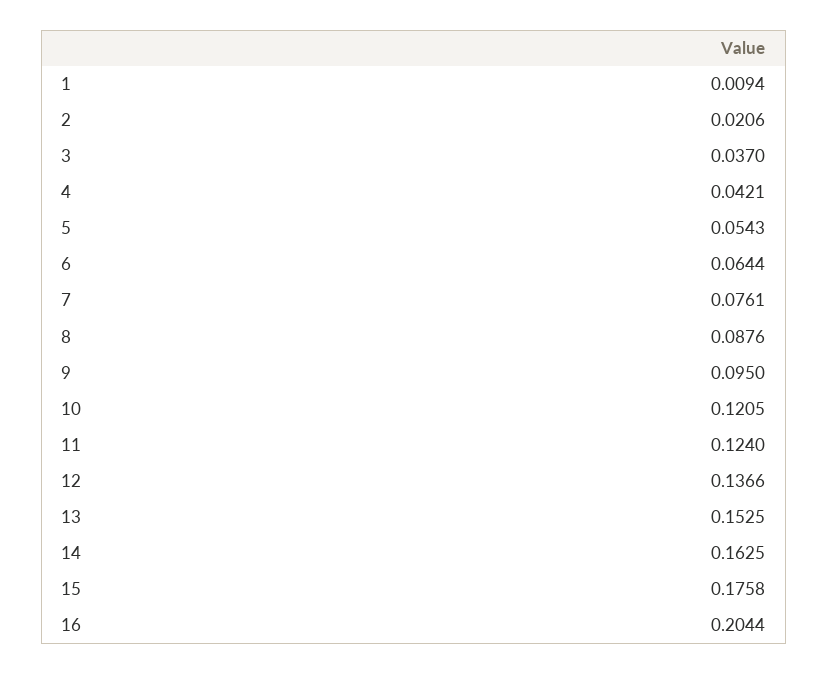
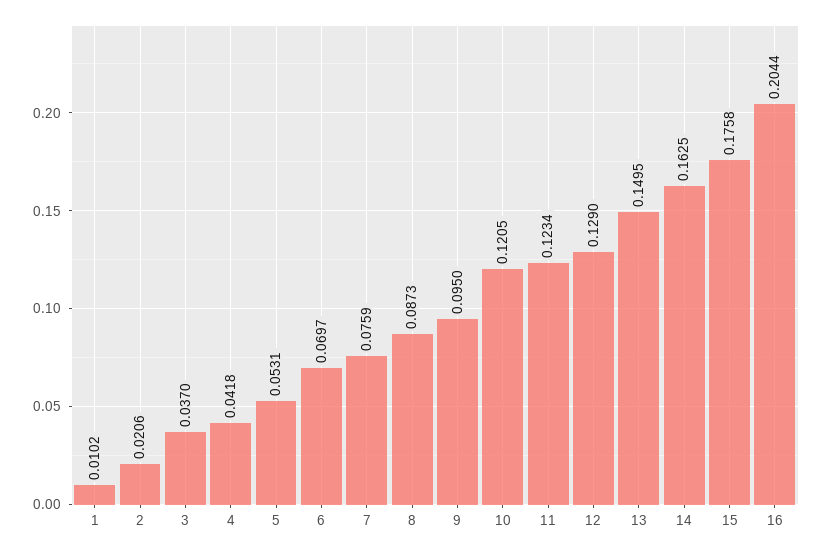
  {
-   "1": 0.0094,
+   "1": 0.0102,
    "2": 0.0206,
    "3": 0.037,
-   "4": 0.0421,
+   "4": 0.0418,
-   "5": 0.0543,
+   "5": 0.0531,
-   "6": 0.0644,
+   "6": 0.0697,
-   "7": 0.0761,
+   "7": 0.0759,
-   "8": 0.0876,
+   "8": 0.0873,
    "9": 0.095,
    "10": 0.1205,
-   "11": 0.124,
+   "11": 0.1234,
-   "12": 0.1366,
+   "12": 0.129,
-   "13": 0.1525,
+   "13": 0.1495,
    "14": 0.1625,
    "15": 0.1758,
    "16": 0.2044
  }

